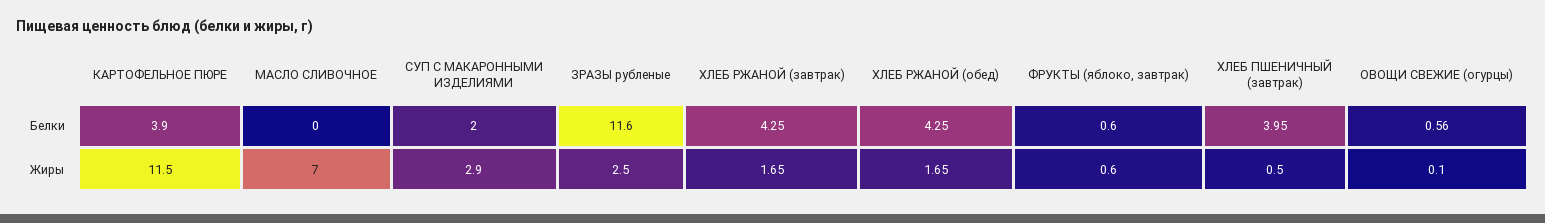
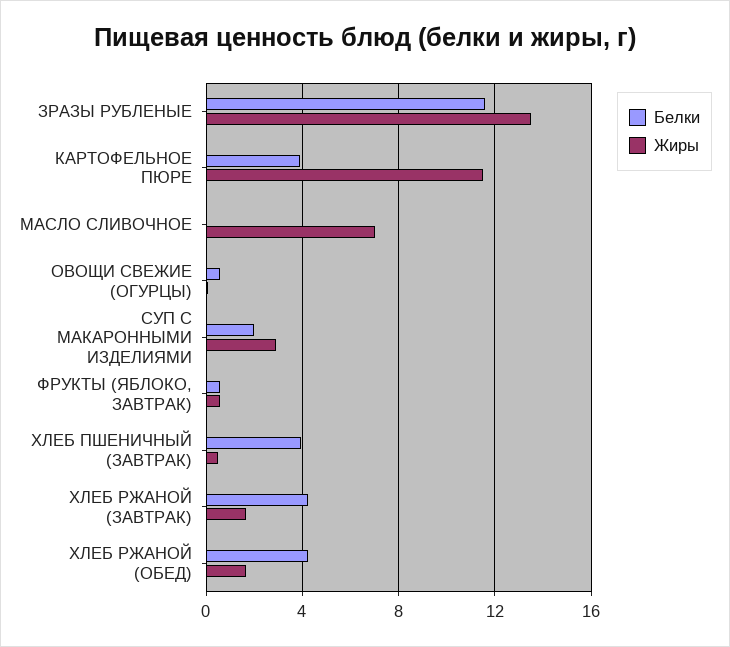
  {
    "Белки": {
      "КАРТОФЕЛЬНОЕ ПЮРЕ": 3.9,
      "МАСЛО СЛИВОЧНОЕ": 0,
      "СУП С МАКАРОННЫМИ ИЗДЕЛИЯМИ": 2,
      "ЗРАЗЫ рубленые": 11.6,
      "ХЛЕБ РЖАНОЙ (завтрак)": 4.25,
      "ХЛЕБ РЖАНОЙ (обед)": 4.25,
      "ФРУКТЫ (яблоко, завтрак)": 0.6,
      "ХЛЕБ ПШЕНИЧНЫЙ (завтрак)": 3.95,
      "ОВОЩИ СВЕЖИЕ (огурцы)": 0.56
    },
    "Жиры": {
      "КАРТОФЕЛЬНОЕ ПЮРЕ": 11.5,
      "МАСЛО СЛИВОЧНОЕ": 7,
      "СУП С МАКАРОННЫМИ ИЗДЕЛИЯМИ": 2.9,
-     "ЗРАЗЫ рубленые": 2.5,
+     "ЗРАЗЫ рубленые": 13.5,
      "ХЛЕБ РЖАНОЙ (завтрак)": 1.65,
      "ХЛЕБ РЖАНОЙ (обед)": 1.65,
      "ФРУКТЫ (яблоко, завтрак)": 0.6,
      "ХЛЕБ ПШЕНИЧНЫЙ (завтрак)": 0.5,
      "ОВОЩИ СВЕЖИЕ (огурцы)": 0.1
    }
  }

